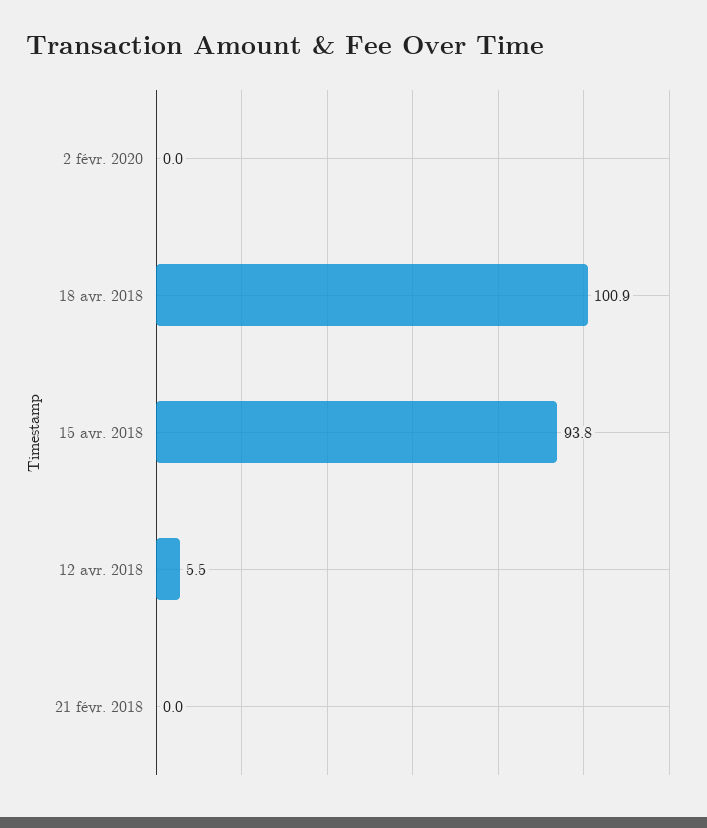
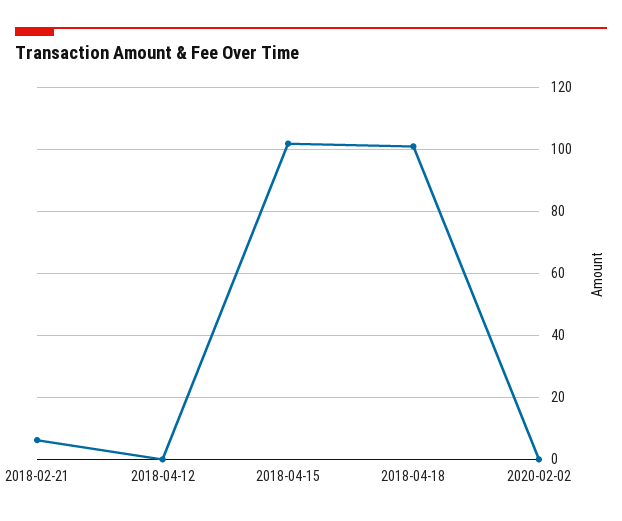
  {
    "2 févr. 2020": 0,
    "18 avr. 2018": 100.9,
-   "15 avr. 2018": 93.8,
+   "15 avr. 2018": 102,
-   "12 avr. 2018": 5.5,
+   "12 avr. 2018": 0,
-   "21 févr. 2018": 0
+   "21 févr. 2018": 6
  }

